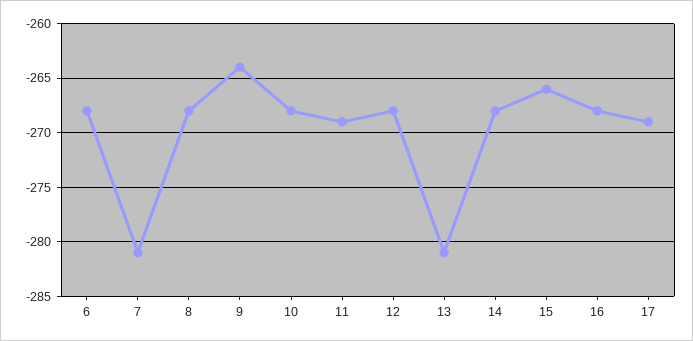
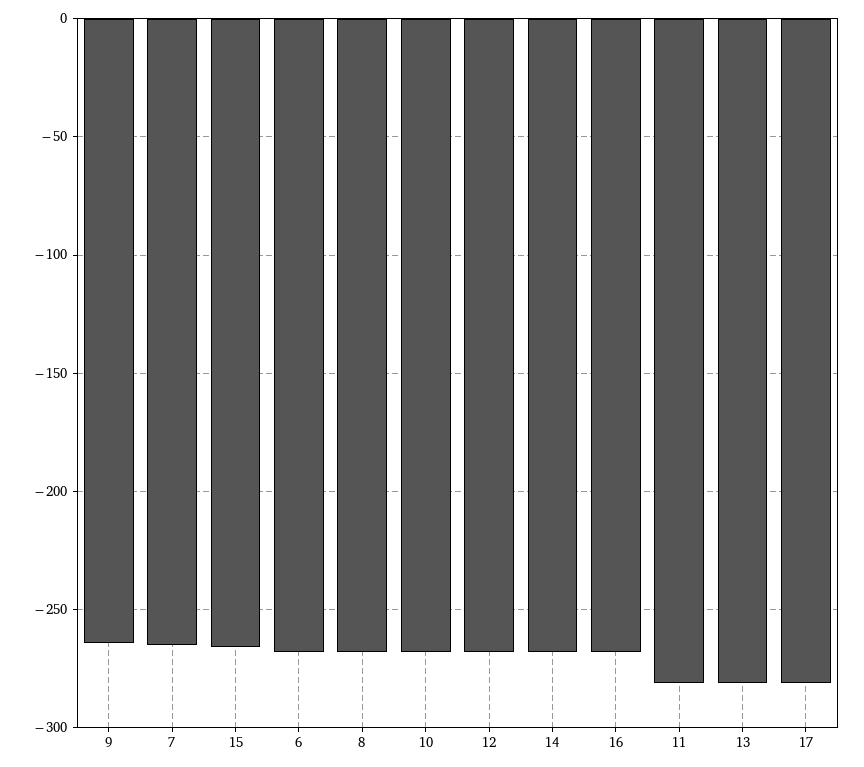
  {
    "6": -268,
-   "7": -281,
+   "7": -265,
    "8": -268,
    "9": -264,
    "10": -268,
-   "11": -269,
+   "11": -280,
    "12": -268,
    "13": -281,
    "14": -268,
    "15": -266,
    "16": -268,
-   "17": -269
+   "17": -280
  }

